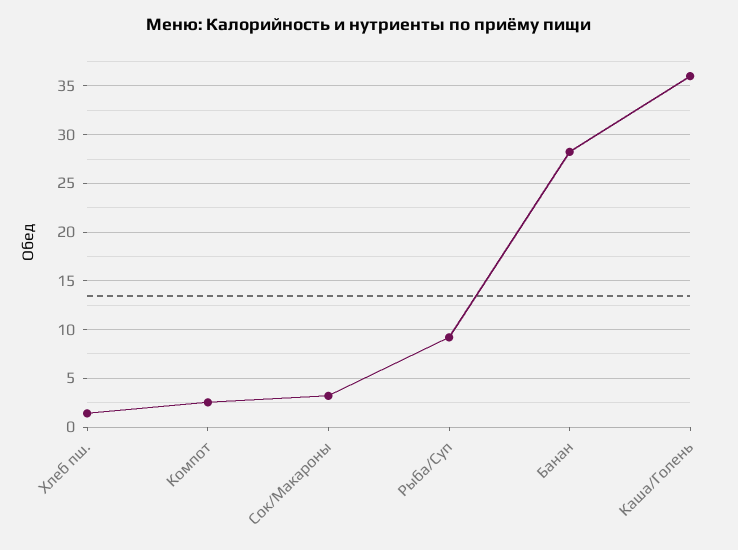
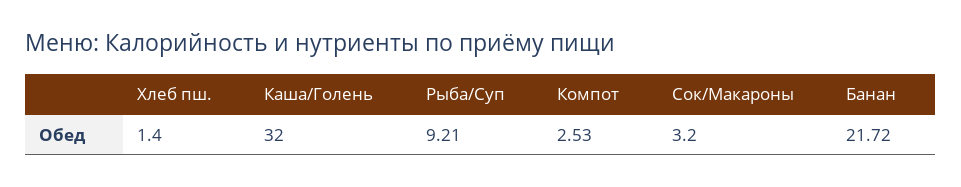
  {
    "Хлеб пш.": 1.4,
    "Компот": 2.53,
    "Сок/Макароны": 3.2,
    "Рыба/Суп": 9.21,
-   "Банан": 28,
+   "Банан": 21.72,
-   "Каша/Голень": 36
+   "Каша/Голень": 32
  }

